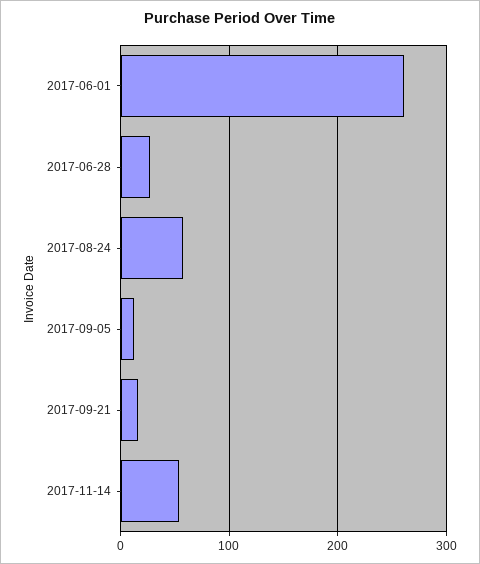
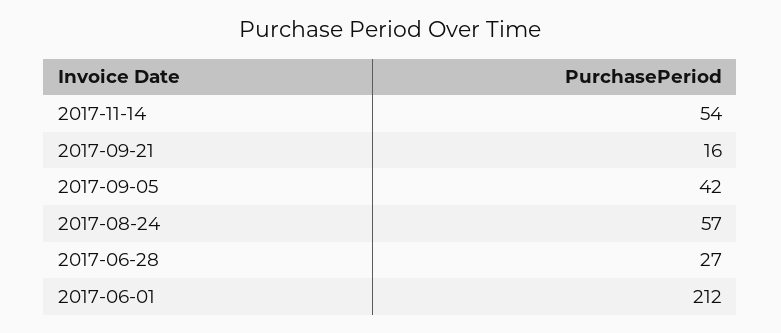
  {
-   "2017-06-01": 260,
+   "2017-06-01": 212,
    "2017-06-28": 27,
    "2017-08-24": 57,
-   "2017-09-05": 10,
+   "2017-09-05": 42,
    "2017-09-21": 16,
    "2017-11-14": 54
  }

